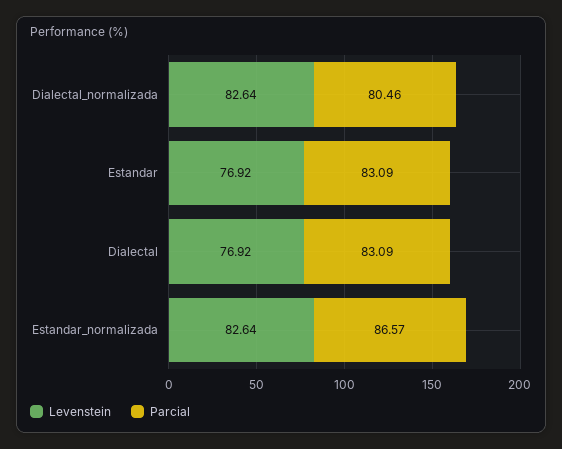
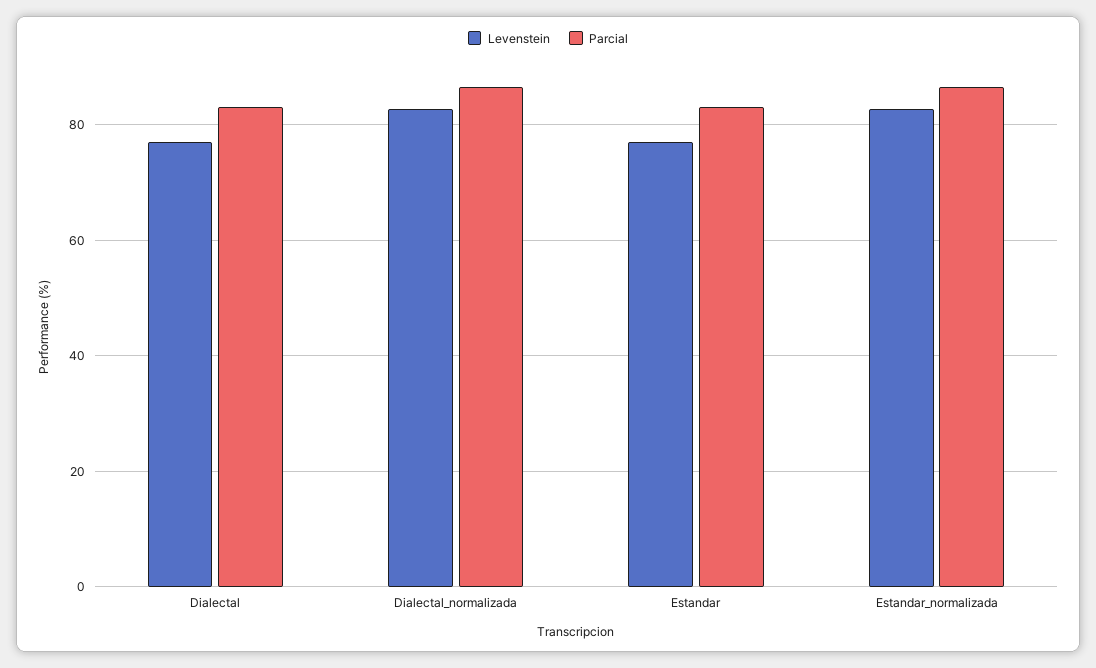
  {
    "Levenstein": {
      "Dialectal_normalizada": 82.64,
      "Estandar": 76.92,
      "Dialectal": 76.92,
      "Estandar_normalizada": 82.64
    },
    "Parcial": {
-     "Dialectal_normalizada": 80.46,
+     "Dialectal_normalizada": 86,
      "Estandar": 83.09,
      "Dialectal": 83.09,
      "Estandar_normalizada": 86.57
    }
  }

